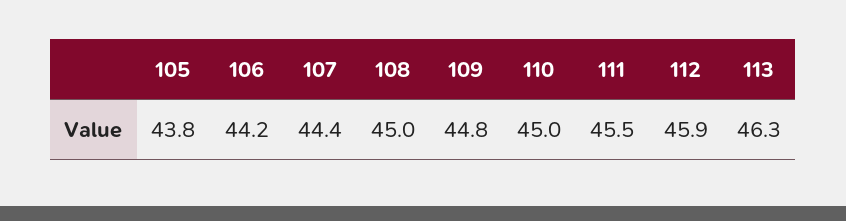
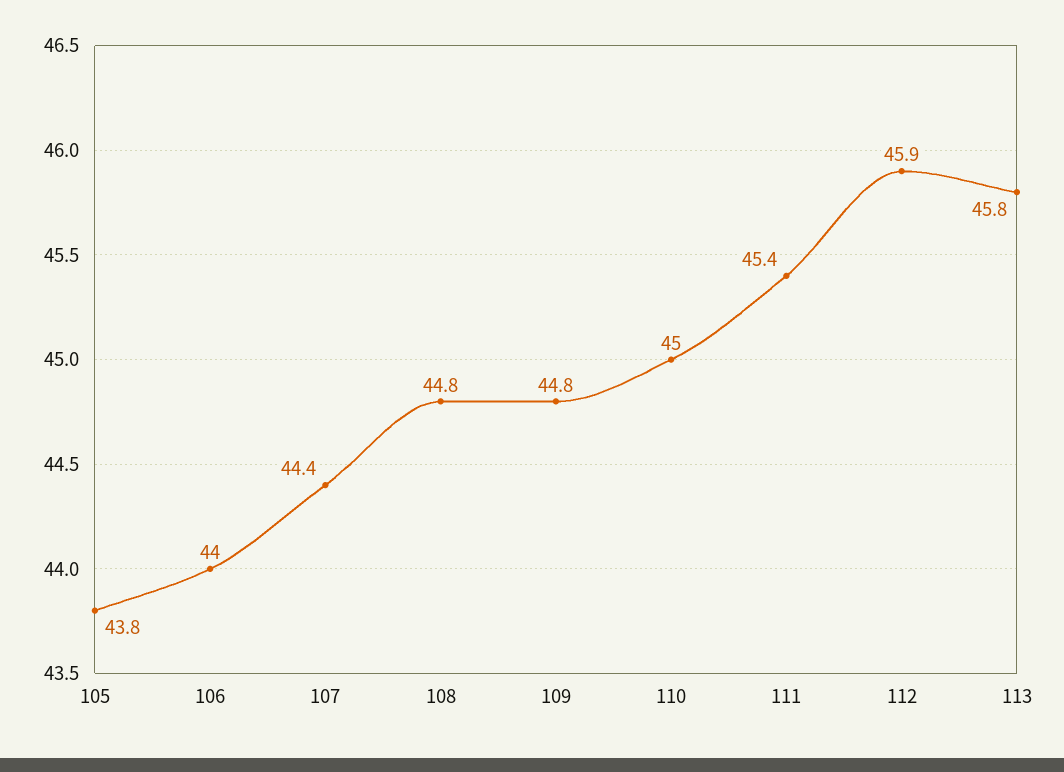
  {
    "105": 43.8,
-   "106": 44.2,
+   "106": 44,
    "107": 44.4,
-   "108": 45,
+   "108": 44.8,
    "109": 44.8,
    "110": 45,
-   "111": 45.5,
+   "111": 45.4,
    "112": 45.9,
-   "113": 46.3
+   "113": 45.8
  }

